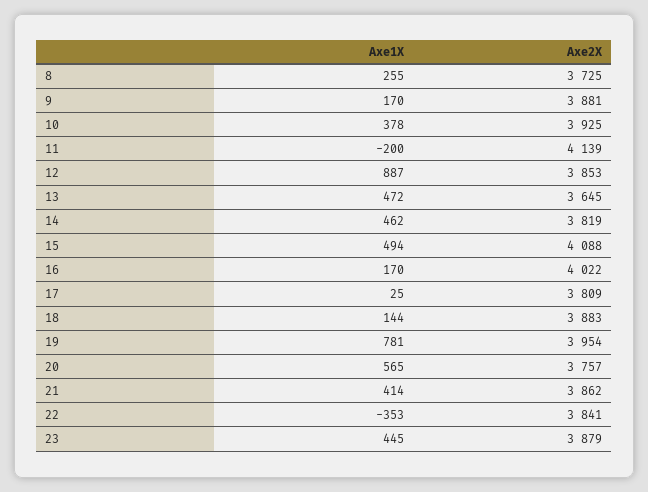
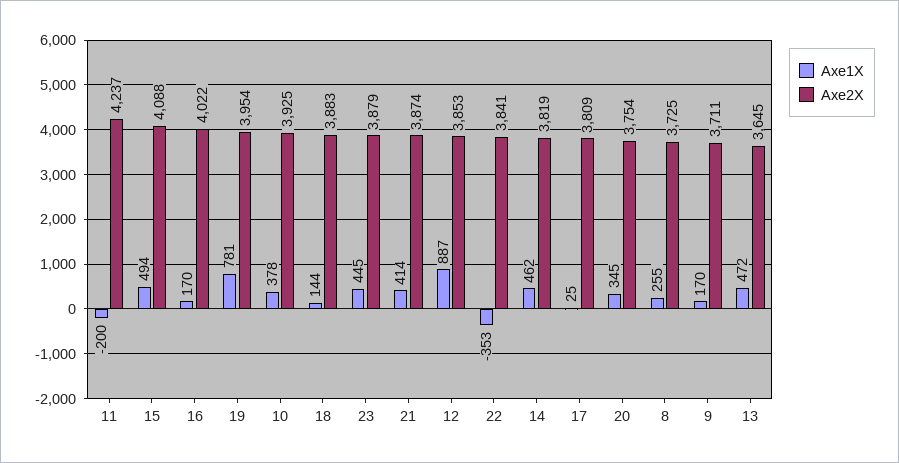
  {
    "Axe1X": {
      "8": 255,
      "9": 170,
      "10": 378,
      "11": -200,
      "12": 887,
      "13": 472,
      "14": 462,
      "15": 494,
      "16": 170,
      "17": 25,
      "18": 144,
      "19": 781,
-     "20": 565,
+     "20": 345,
      "21": 414,
      "22": -353,
      "23": 445
    },
    "Axe2X": {
      "8": 3725,
-     "9": 3881,
+     "9": 3711,
      "10": 3925,
-     "11": 4139,
+     "11": 4237,
      "12": 3853,
      "13": 3645,
      "14": 3819,
      "15": 4088,
      "16": 4022,
      "17": 3809,
      "18": 3883,
      "19": 3954,
-     "20": 3757,
+     "20": 3754,
-     "21": 3862,
+     "21": 3874,
      "22": 3841,
      "23": 3879
    }
  }

